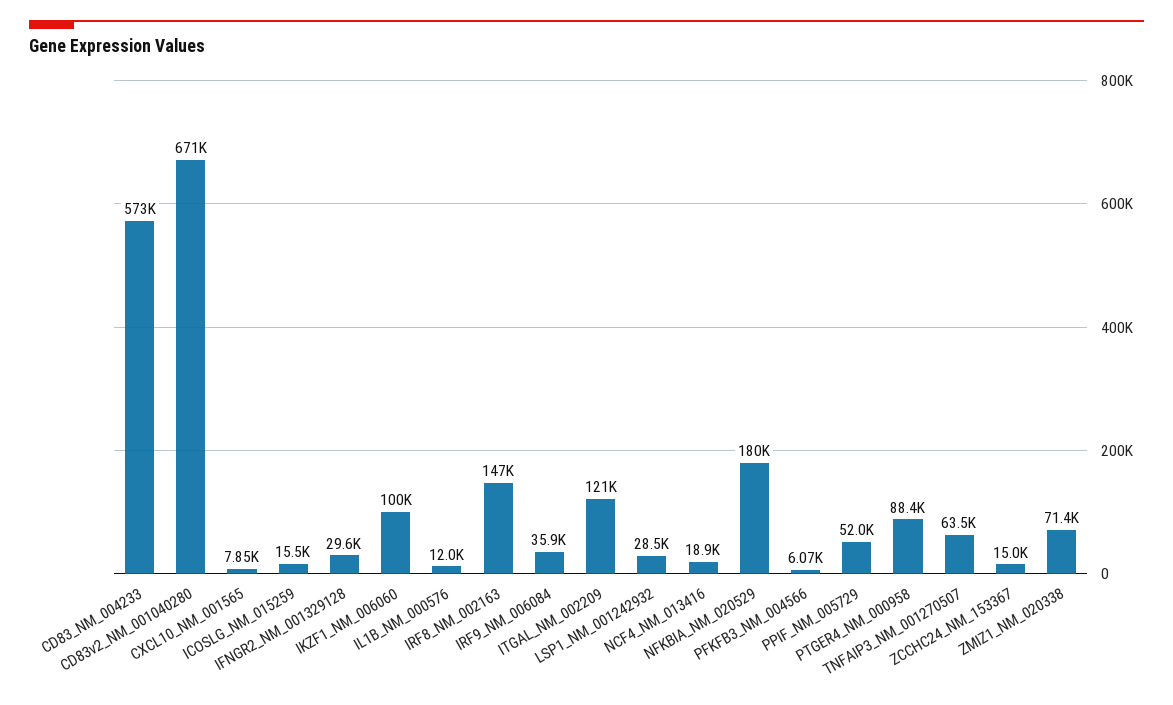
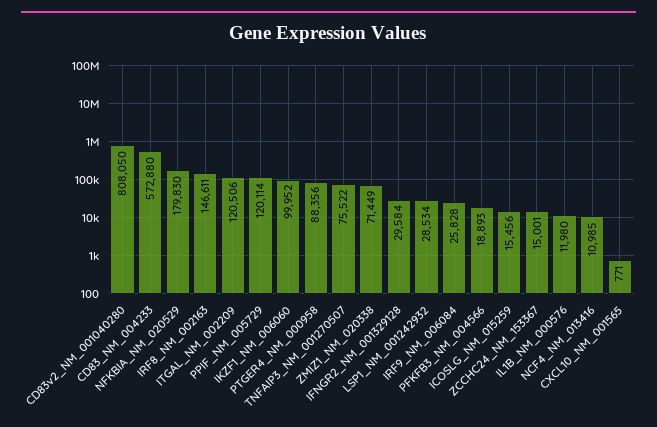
  {
    "CD83_NM_004233": 572880,
-   "CD83v2_NM_001040280": 671000,
+   "CD83v2_NM_001040280": 808050,
-   "CXCL10_NM_001565": 7850,
+   "CXCL10_NM_001565": 771,
    "ICOSLG_NM_015259": 15456,
    "IFNGR2_NM_001329128": 29584,
    "IKZF1_NM_006060": 99952,
    "IL1B_NM_000576": 11980,
    "IRF8_NM_002163": 146611,
-   "IRF9_NM_006084": 35900,
+   "IRF9_NM_006084": 25828,
    "ITGAL_NM_002209": 120506,
    "LSP1_NM_001242932": 28534,
-   "NCF4_NM_013416": 18900,
+   "NCF4_NM_013416": 10985,
    "NFKBIA_NM_020529": 179830,
-   "PFKFB3_NM_004566": 6070,
+   "PFKFB3_NM_004566": 18893,
-   "PPIF_NM_005729": 52000,
+   "PPIF_NM_005729": 120114,
    "PTGER4_NM_000958": 88356,
-   "TNFAIP3_NM_001270507": 63500,
+   "TNFAIP3_NM_001270507": 75522,
    "ZCCHC24_NM_153367": 15001,
    "ZMIZ1_NM_020338": 71449
  }

